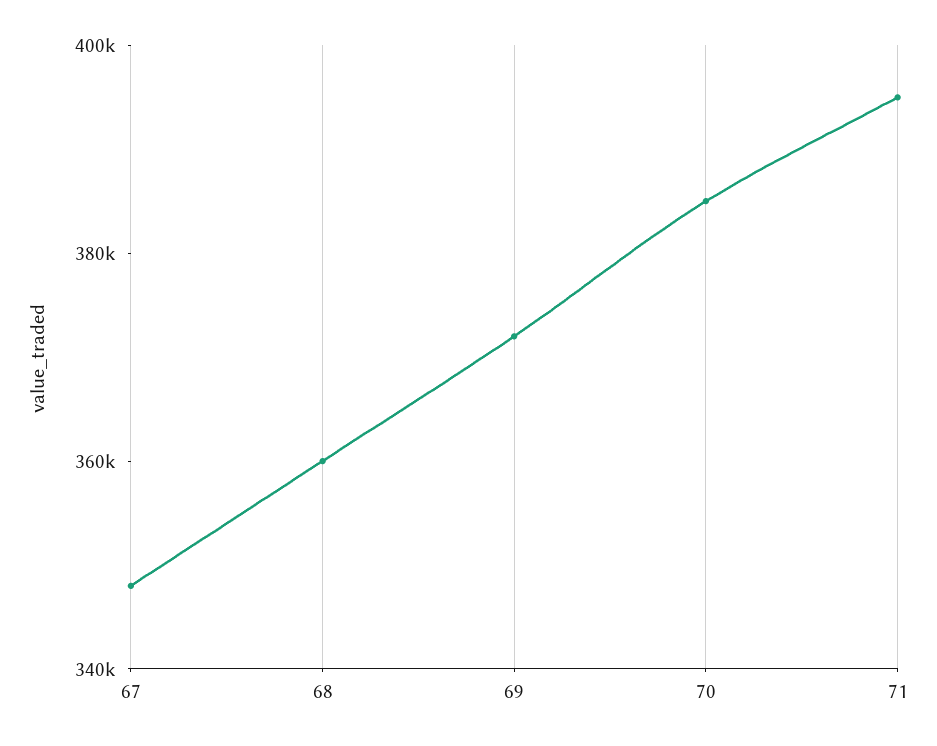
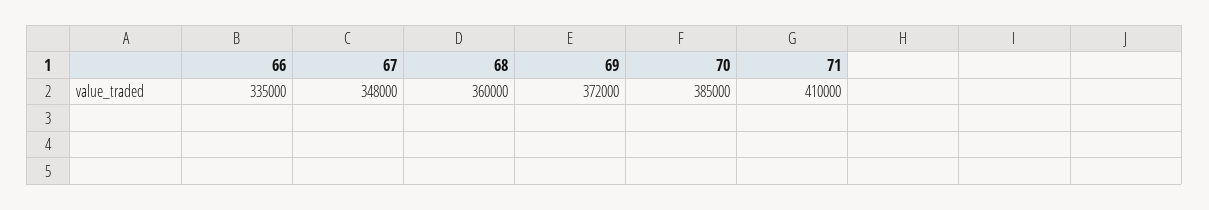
  {
    "67": 348000,
    "68": 360000,
    "69": 372000,
    "70": 385000,
-   "71": 395000
+   "71": 410000,
+   "66": 335000
  }

